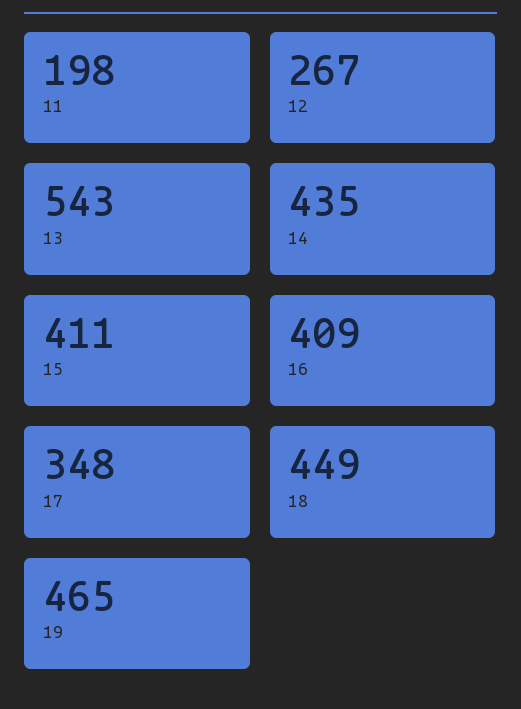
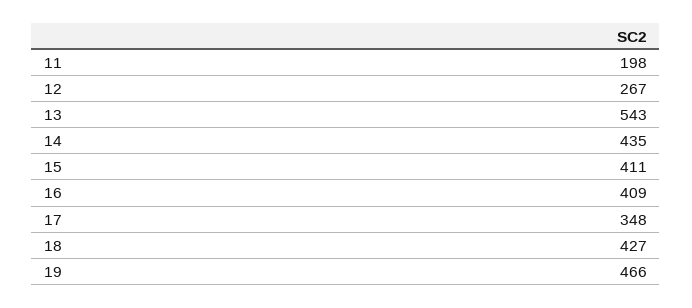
  {
    "11": 198,
    "12": 267,
    "13": 543,
    "14": 435,
    "15": 411,
    "16": 409,
    "17": 348,
-   "18": 449,
+   "18": 427,
-   "19": 465
+   "19": 466
  }

